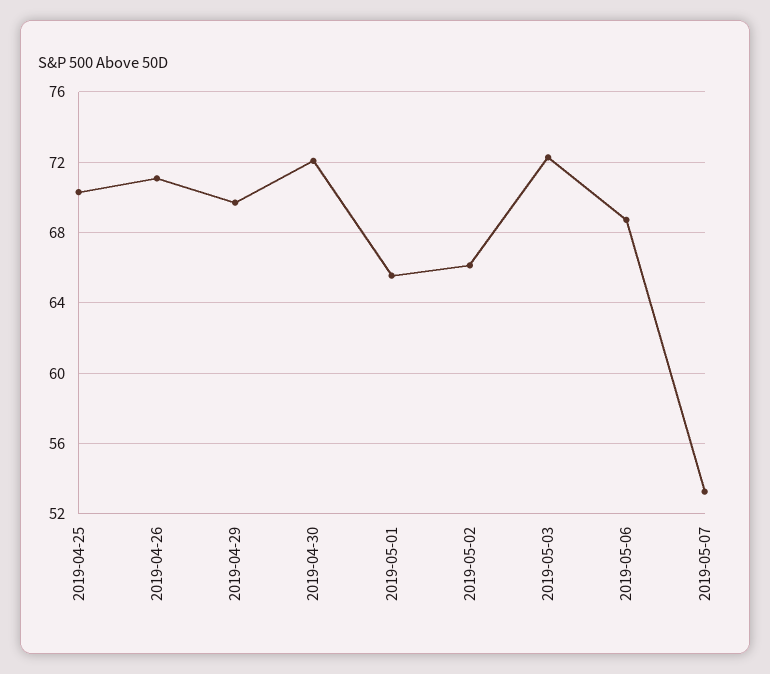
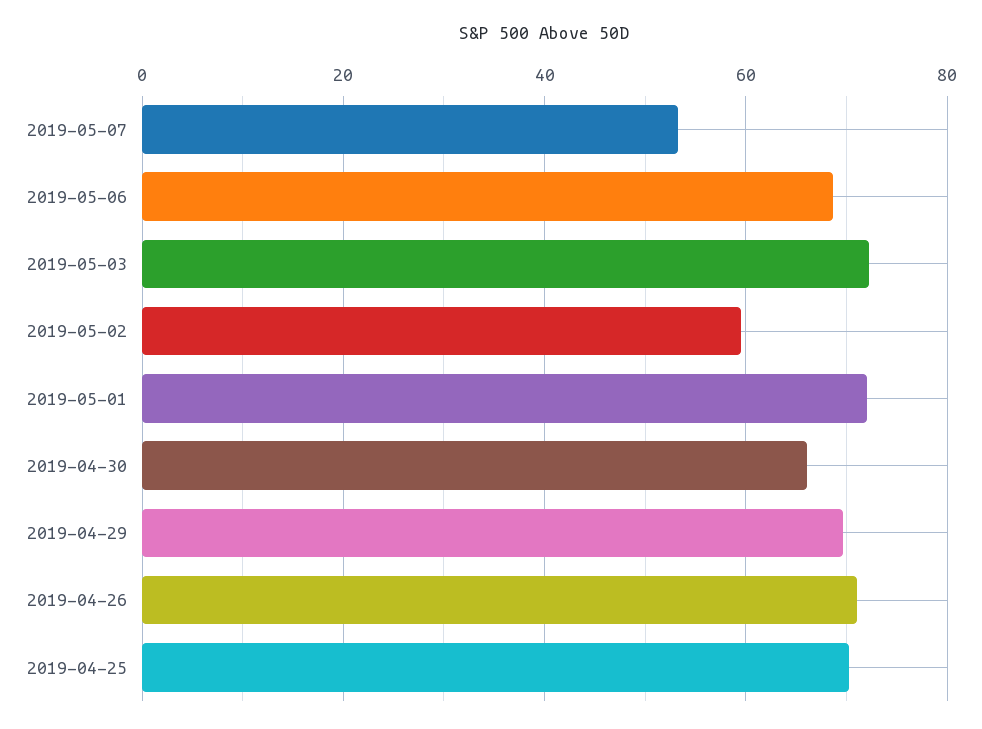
  {
    "2019-04-25": 70.5,
    "2019-04-26": 71,
    "2019-04-29": 69.5,
-   "2019-04-30": 72,
+   "2019-04-30": 66,
-   "2019-05-01": 65.5,
+   "2019-05-01": 72,
-   "2019-05-02": 66,
+   "2019-05-02": 60,
    "2019-05-03": 72.5,
    "2019-05-06": 68.5,
    "2019-05-07": 53.5
  }

